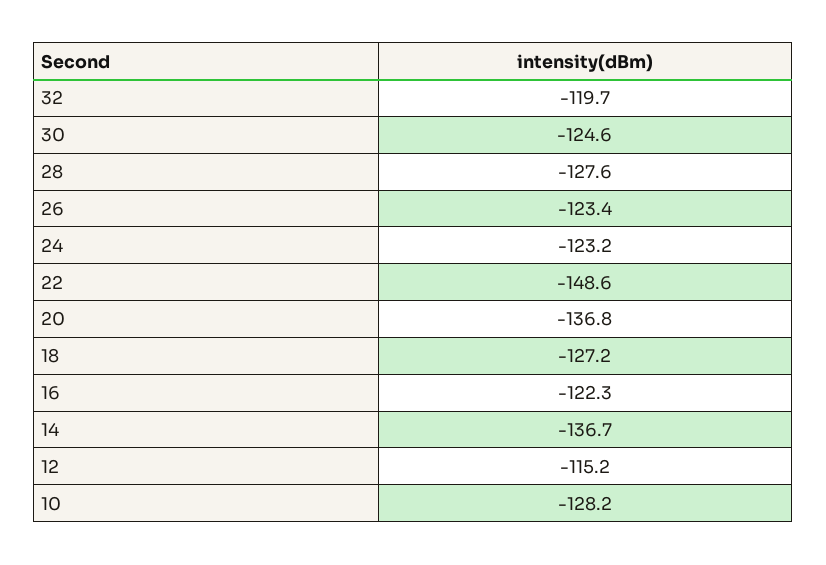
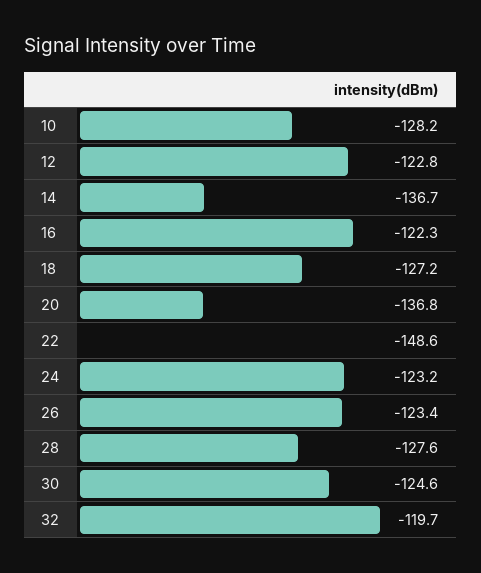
  {
    "32": -119.7,
    "30": -124.6,
    "28": -127.6,
    "26": -123.4,
    "24": -123.2,
    "22": -148.6,
    "20": -136.8,
    "18": -127.2,
    "16": -122.3,
    "14": -136.7,
-   "12": -115.2,
+   "12": -122.8,
    "10": -128.2
  }

